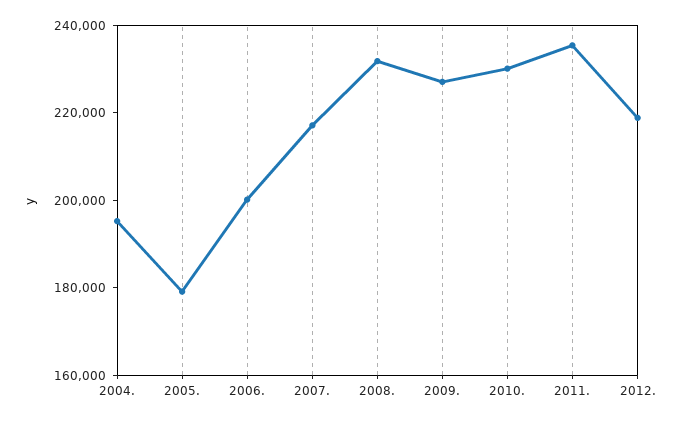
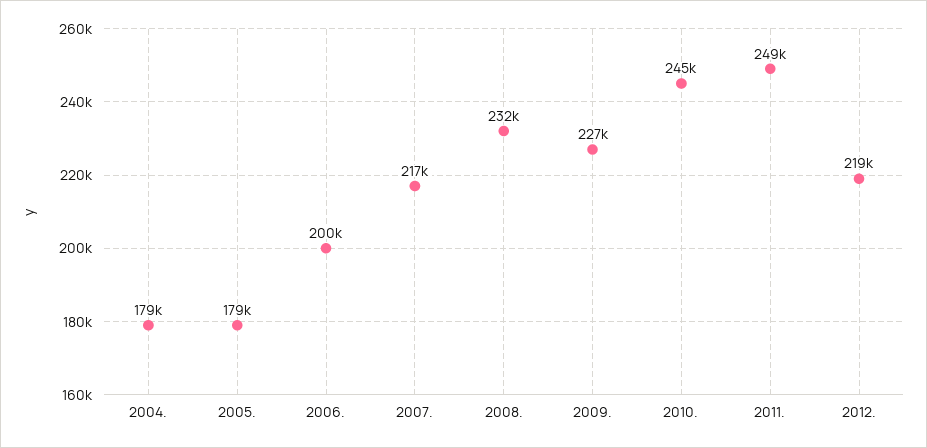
  {
-   "2004.": 195000,
+   "2004.": 179000,
    "2005.": 179000,
    "2006.": 200000,
    "2007.": 217000,
    "2008.": 232000,
    "2009.": 227000,
-   "2010.": 230000,
+   "2010.": 245000,
-   "2011.": 235000,
+   "2011.": 249000,
    "2012.": 219000
  }

